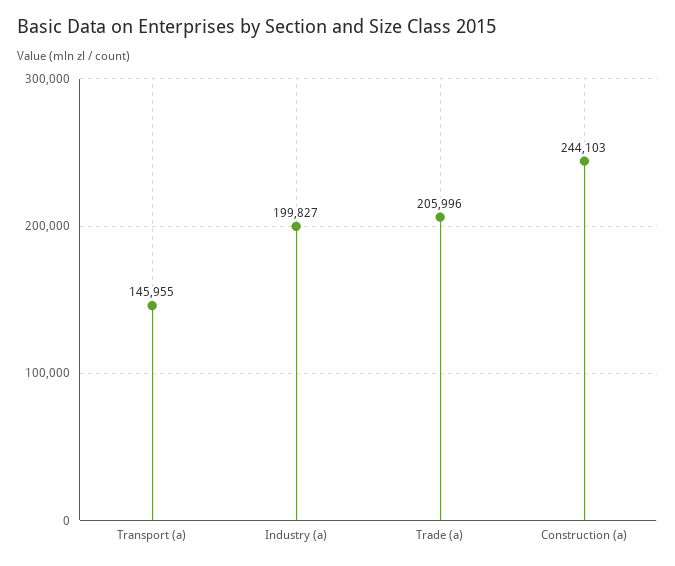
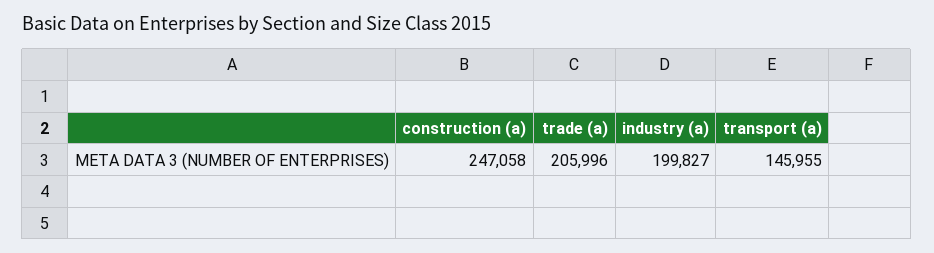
  {
    "Transport (a)": 145955,
    "Industry (a)": 199827,
    "Trade (a)": 205996,
-   "Construction (a)": 244103
+   "Construction (a)": 247058
  }

